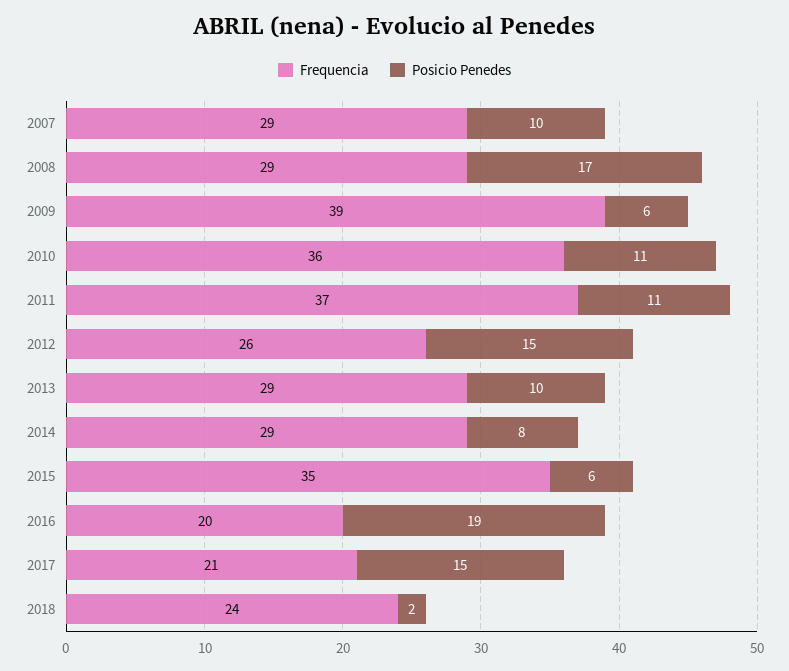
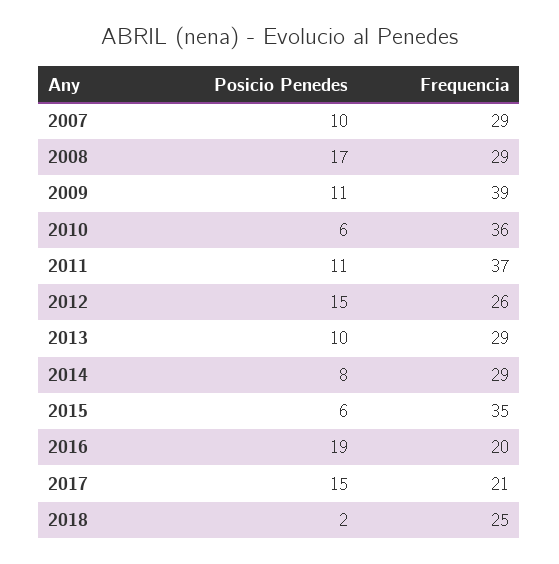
  {
    "Frequencia": {
      "2007": 29,
      "2008": 29,
      "2009": 39,
      "2010": 36,
      "2011": 37,
      "2012": 26,
      "2013": 29,
      "2014": 29,
      "2015": 35,
      "2016": 20,
      "2017": 21,
-     "2018": 24
+     "2018": 25
    },
    "Posicio Penedes": {
      "2007": 10,
      "2008": 17,
-     "2009": 6,
+     "2009": 11,
-     "2010": 11,
+     "2010": 6,
      "2011": 11,
      "2012": 15,
      "2013": 10,
      "2014": 8,
      "2015": 6,
      "2016": 19,
      "2017": 15,
      "2018": 2
    }
  }

